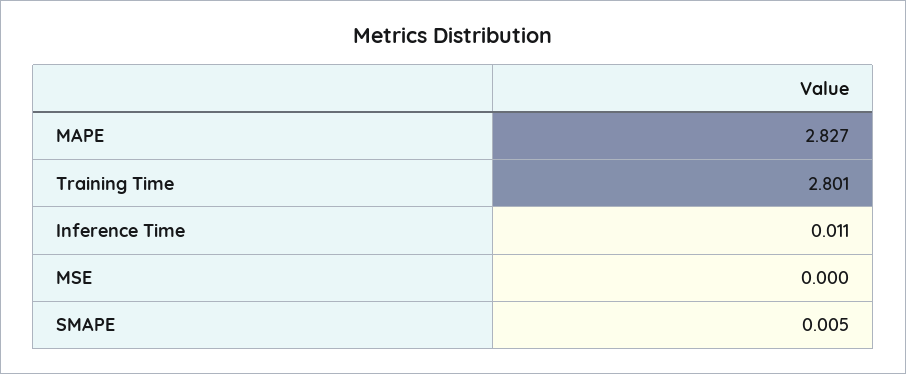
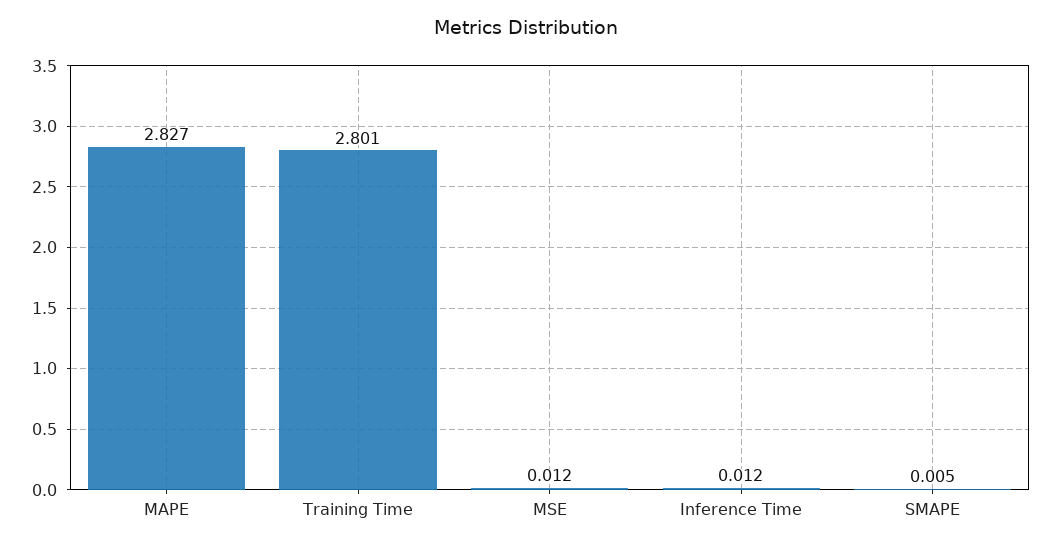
  {
    "MAPE": 2.827,
    "Training Time": 2.801,
-   "Inference Time": 0.011,
+   "Inference Time": 0.012,
-   "MSE": 0,
+   "MSE": 0.012,
    "SMAPE": 0.005
  }

